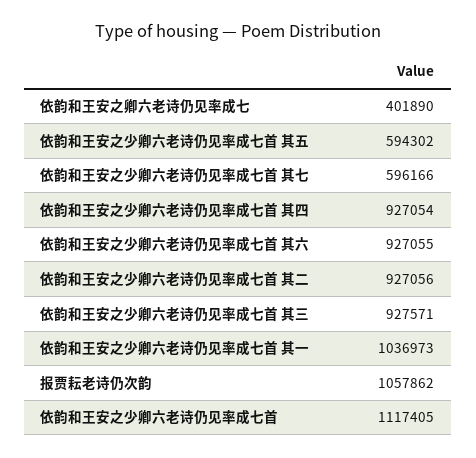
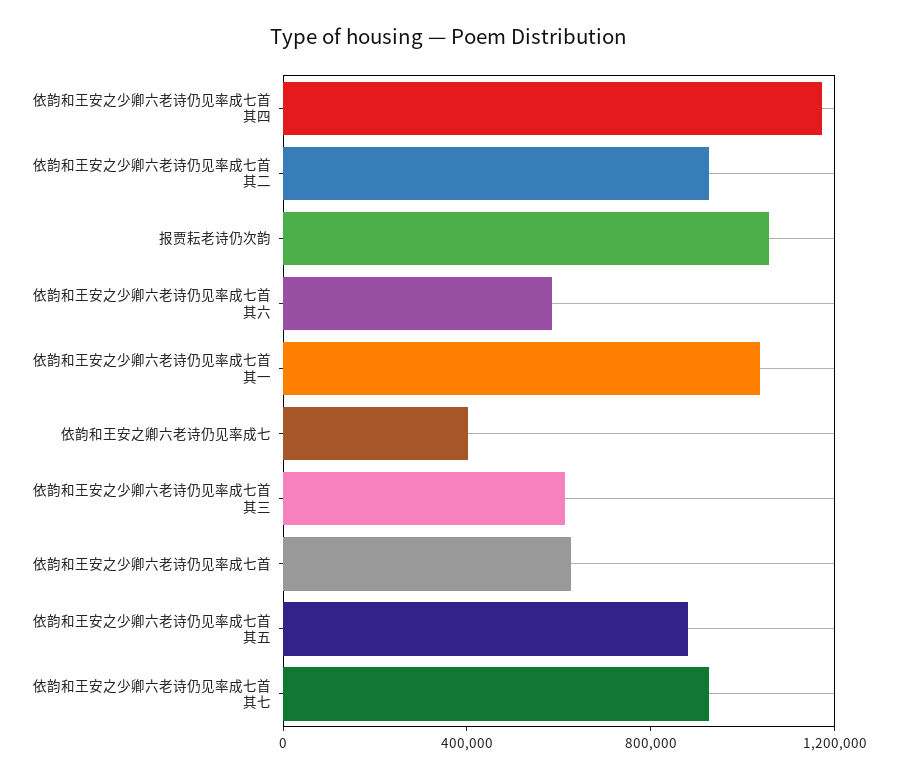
  {
    "依韵和王安之卿六老诗仍见率成七": 401890,
-   "依韵和王安之少卿六老诗仍见率成七首 其五": 594302,
+   "依韵和王安之少卿六老诗仍见率成七首 其五": 900000,
-   "依韵和王安之少卿六老诗仍见率成七首 其七": 596166,
+   "依韵和王安之少卿六老诗仍见率成七首 其七": 900000,
-   "依韵和王安之少卿六老诗仍见率成七首 其四": 927054,
+   "依韵和王安之少卿六老诗仍见率成七首 其四": 1200000,
-   "依韵和王安之少卿六老诗仍见率成七首 其六": 927055,
+   "依韵和王安之少卿六老诗仍见率成七首 其六": 600000,
    "依韵和王安之少卿六老诗仍见率成七首 其二": 927056,
-   "依韵和王安之少卿六老诗仍见率成七首 其三": 927571,
+   "依韵和王安之少卿六老诗仍见率成七首 其三": 600000,
    "依韵和王安之少卿六老诗仍见率成七首 其一": 1036973,
    "报贾耘老诗仍次韵": 1057862,
-   "依韵和王安之少卿六老诗仍见率成七首": 1117405
+   "依韵和王安之少卿六老诗仍见率成七首": 600000
  }

